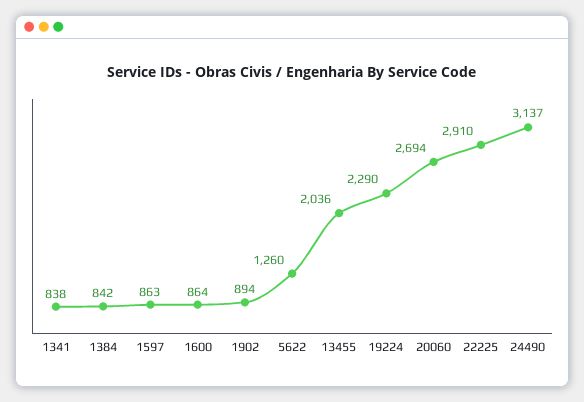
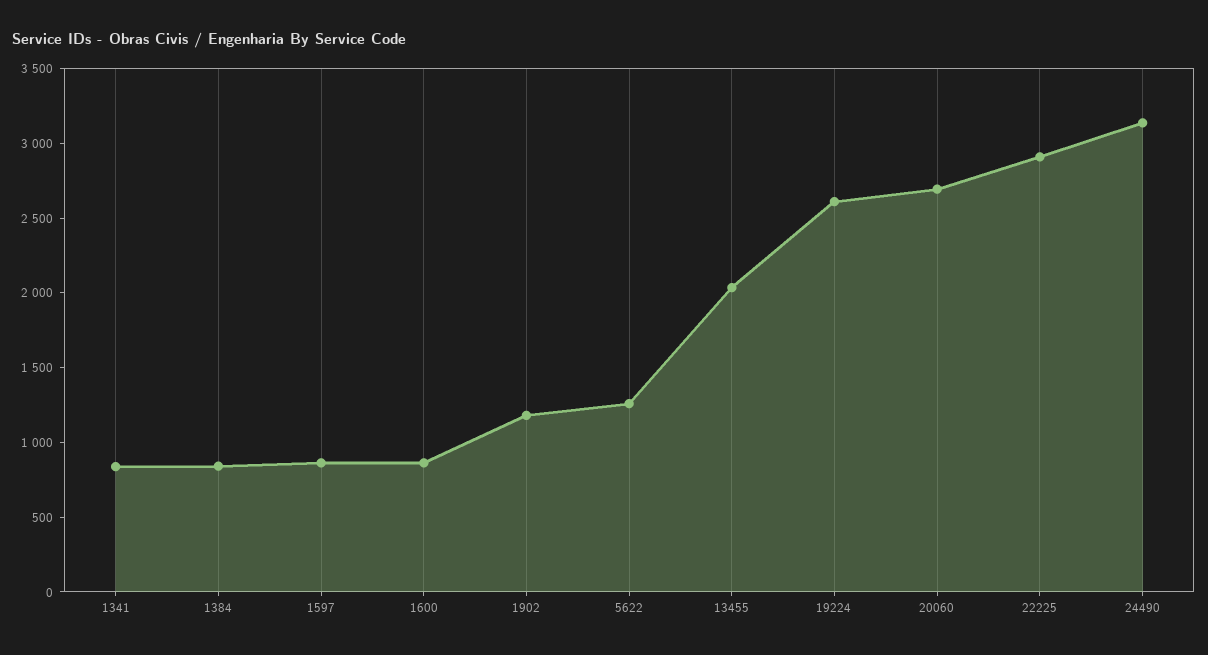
  {
    "1341": 838,
    "1384": 842,
    "1597": 863,
    "1600": 864,
-   "1902": 894,
+   "1902": 1200,
    "5622": 1260,
    "13455": 2036,
-   "19224": 2290,
+   "19224": 2600,
    "20060": 2694,
    "22225": 2910,
    "24490": 3137
  }

